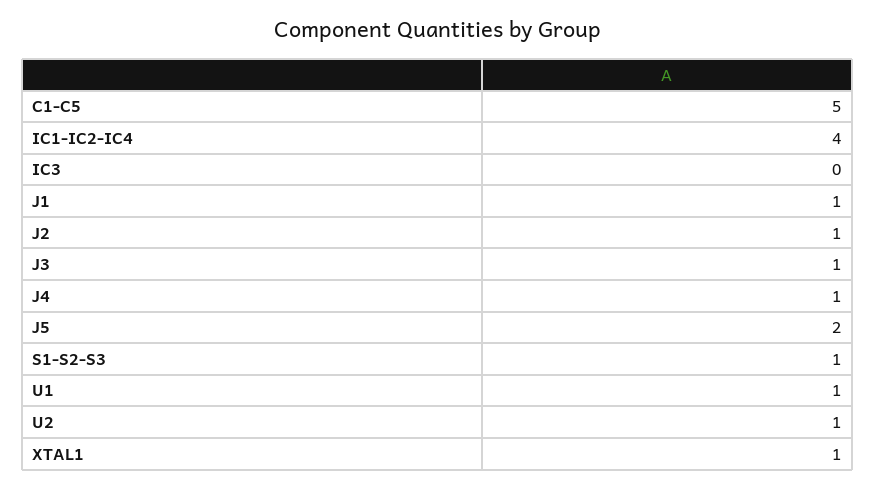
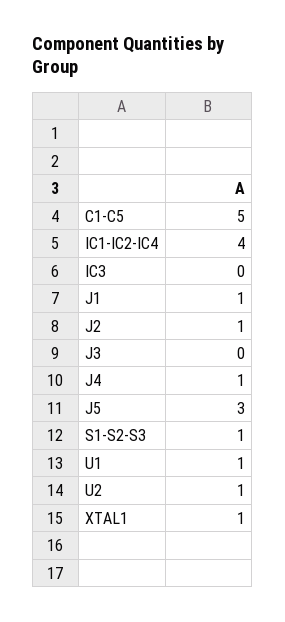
  {
    "C1-C5": 5,
    "IC1-IC2-IC4": 4,
    "IC3": 0,
    "J1": 1,
    "J2": 1,
-   "J3": 1,
+   "J3": 0,
    "J4": 1,
-   "J5": 2,
+   "J5": 3,
    "S1-S2-S3": 1,
    "U1": 1,
    "U2": 1,
    "XTAL1": 1
  }

